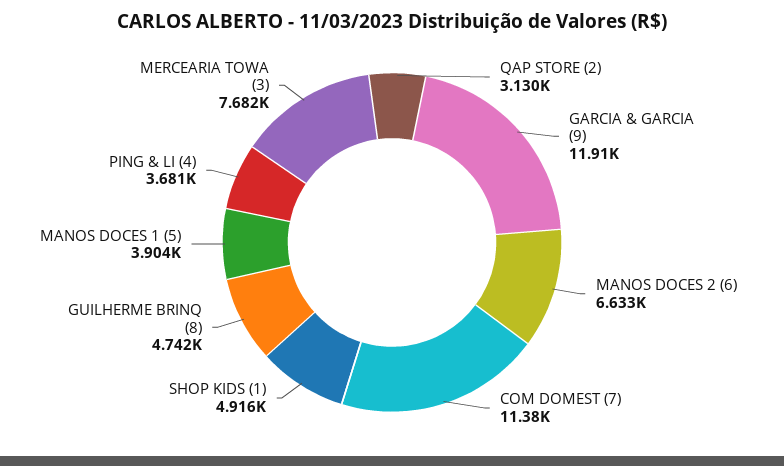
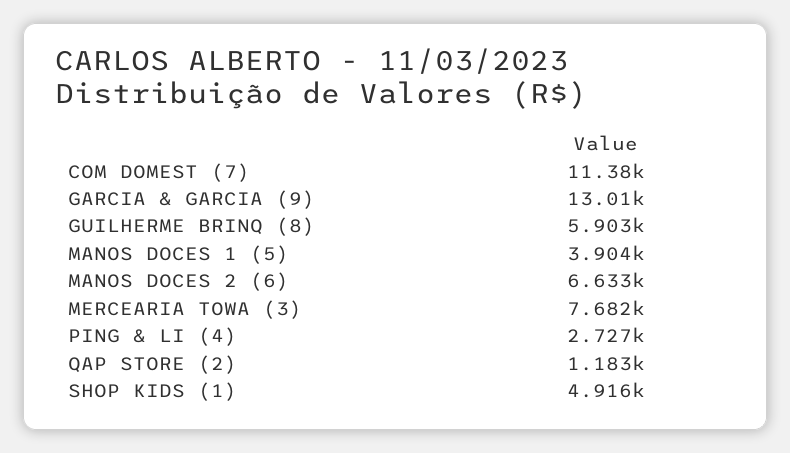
  {
-   "QAP STORE (2)": 3130,
+   "QAP STORE (2)": 1183,
-   "GARCIA & GARCIA (9)": 11910,
+   "GARCIA & GARCIA (9)": 13010,
    "MANOS DOCES 2 (6)": 6633,
    "COM DOMEST (7)": 11380,
    "SHOP KIDS (1)": 4916,
-   "GUILHERME BRINQ (8)": 4742,
+   "GUILHERME BRINQ (8)": 5903,
    "MANOS DOCES 1 (5)": 3904,
-   "PING & LI (4)": 3681,
+   "PING & LI (4)": 2727,
    "MERCEARIA TOWA (3)": 7682
  }

